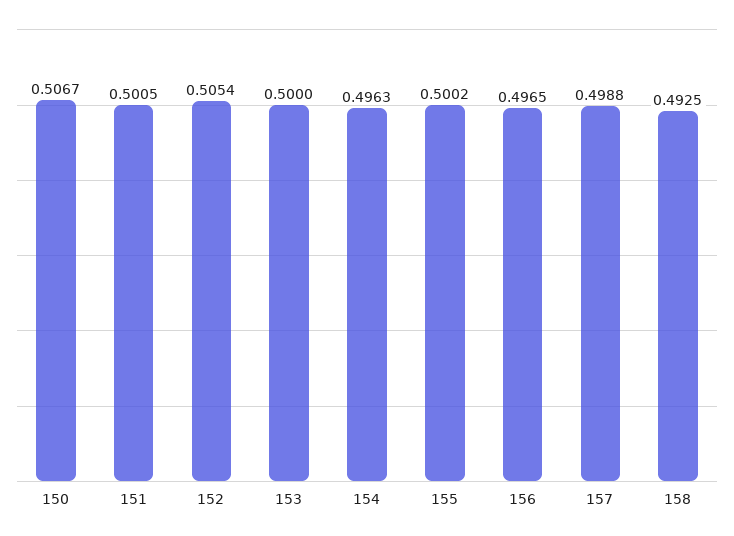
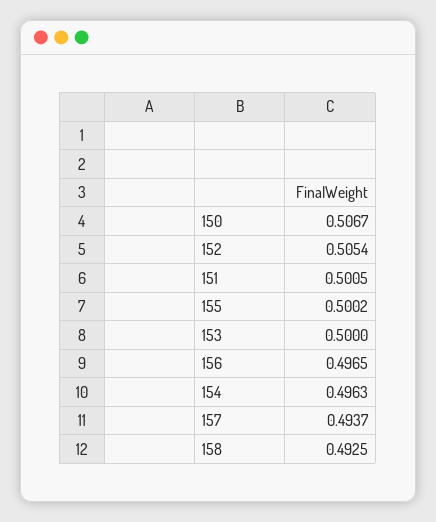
  {
    "150": 0.5067,
    "151": 0.5005,
    "152": 0.5054,
    "153": 0.5,
    "154": 0.4963,
    "155": 0.5002,
    "156": 0.4965,
-   "157": 0.4988,
+   "157": 0.4937,
    "158": 0.4925
  }

